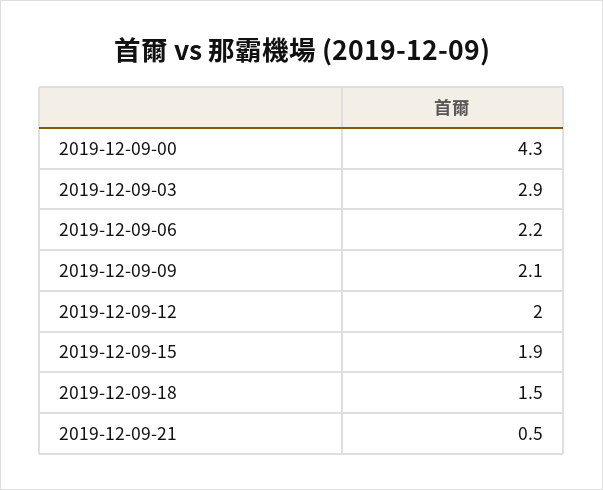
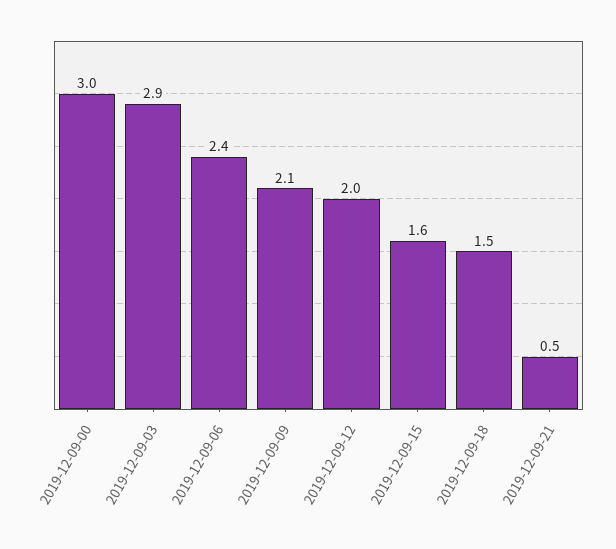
  {
-   "2019-12-09-00": 4.3,
+   "2019-12-09-00": 3,
    "2019-12-09-03": 2.9,
-   "2019-12-09-06": 2.2,
+   "2019-12-09-06": 2.4,
    "2019-12-09-09": 2.1,
    "2019-12-09-12": 2,
-   "2019-12-09-15": 1.9,
+   "2019-12-09-15": 1.6,
    "2019-12-09-18": 1.5,
    "2019-12-09-21": 0.5
  }

